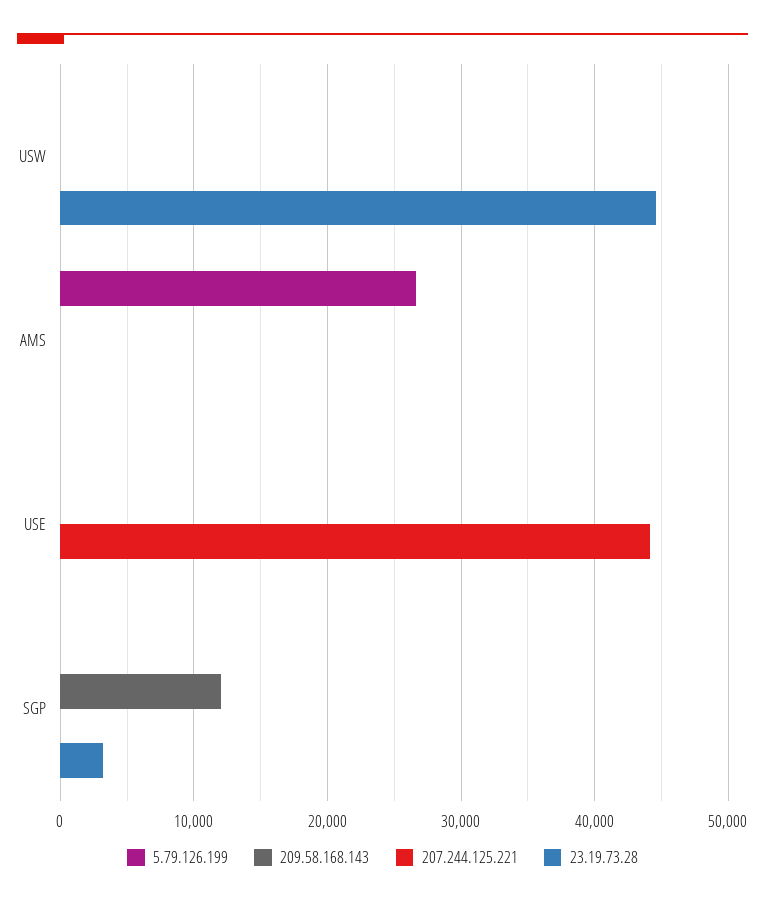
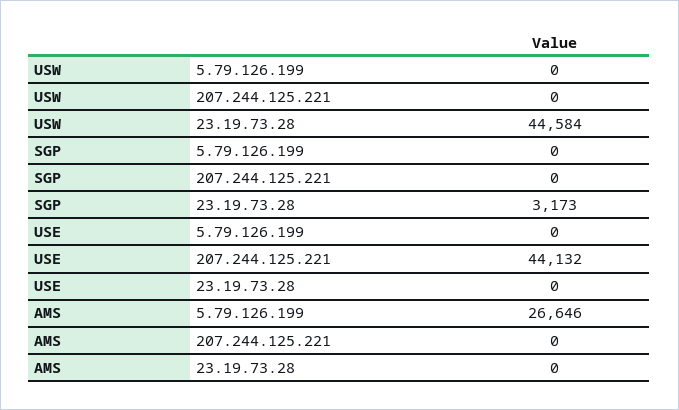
  {
    "5.79.126.199": {
      "USW": 0,
      "AMS": 26646,
      "USE": 0,
      "SGP": 0
    },
-   "209.58.168.143": {
-     "USW": 0,
-     "AMS": 0,
-     "USE": 0,
-     "SGP": 12000
-   },
    "207.244.125.221": {
      "USW": 0,
      "AMS": 0,
      "USE": 44132,
      "SGP": 0
    },
    "23.19.73.28": {
      "USW": 44584,
      "AMS": 0,
      "USE": 0,
      "SGP": 3173
    }
  }

